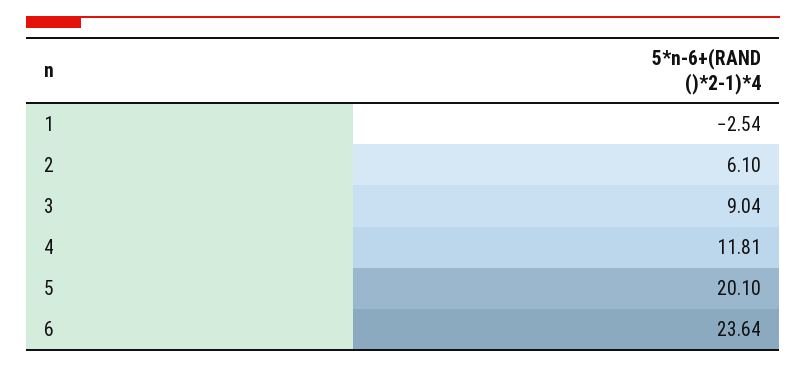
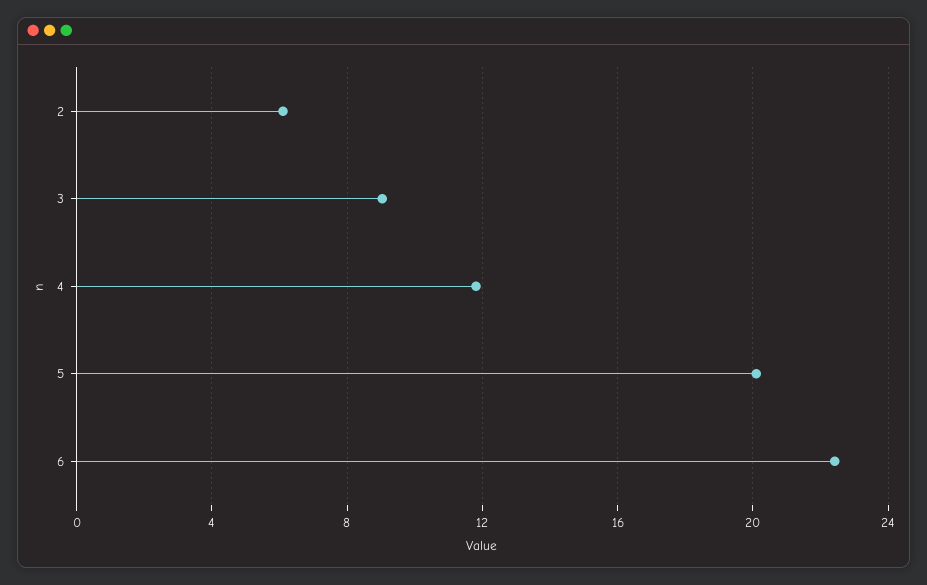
  {
-   "1": -2.54,
    "2": 6.1,
    "3": 9.04,
    "4": 11.81,
    "5": 20.1,
-   "6": 23.64
+   "6": 22.5
  }

